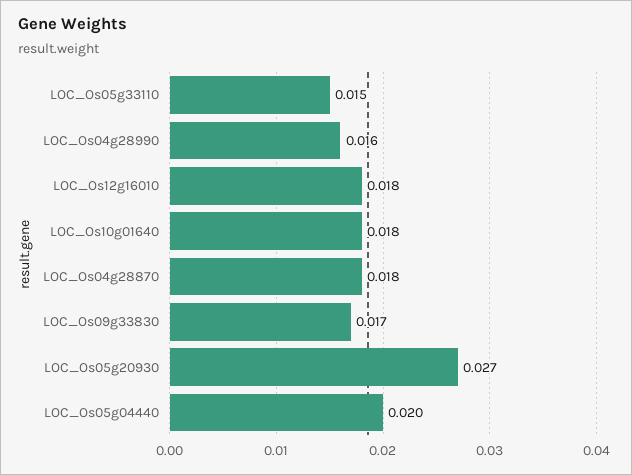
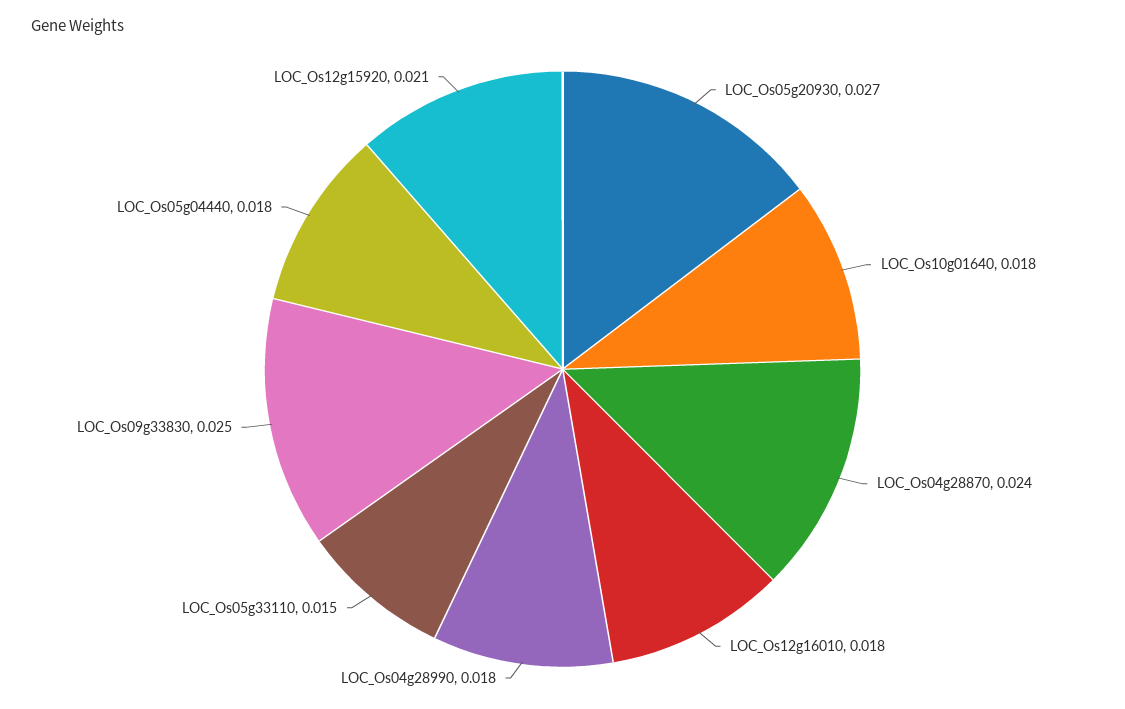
  {
    "LOC_Os05g33110": 0.015,
-   "LOC_Os04g28990": 0.016,
+   "LOC_Os04g28990": 0.018,
    "LOC_Os12g16010": 0.018,
    "LOC_Os10g01640": 0.018,
-   "LOC_Os04g28870": 0.018,
+   "LOC_Os04g28870": 0.024,
-   "LOC_Os09g33830": 0.017,
+   "LOC_Os09g33830": 0.025,
    "LOC_Os05g20930": 0.027,
-   "LOC_Os05g04440": 0.02
+   "LOC_Os05g04440": 0.018,
+   "LOC_Os12g15920": 0.021
  }

